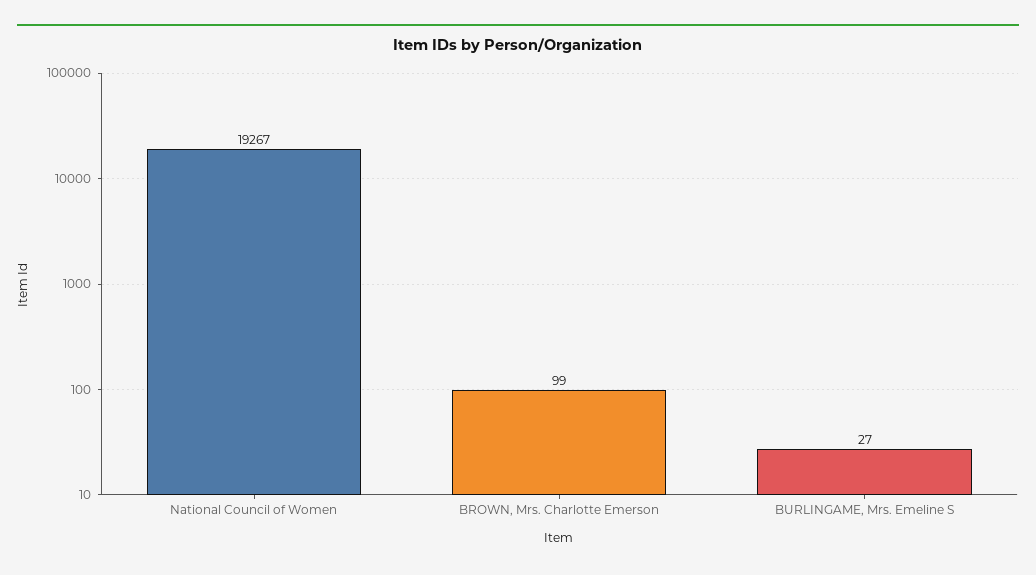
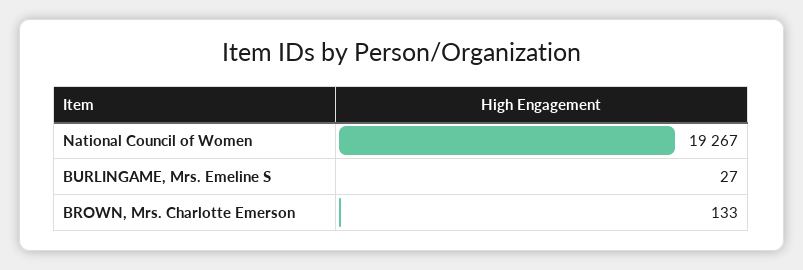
  {
    "National Council of Women": 19267,
-   "BROWN, Mrs. Charlotte Emerson": 99,
+   "BROWN, Mrs. Charlotte Emerson": 133,
    "BURLINGAME, Mrs. Emeline S": 27
  }

